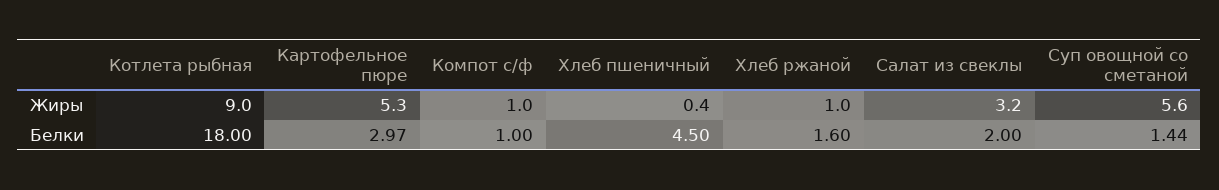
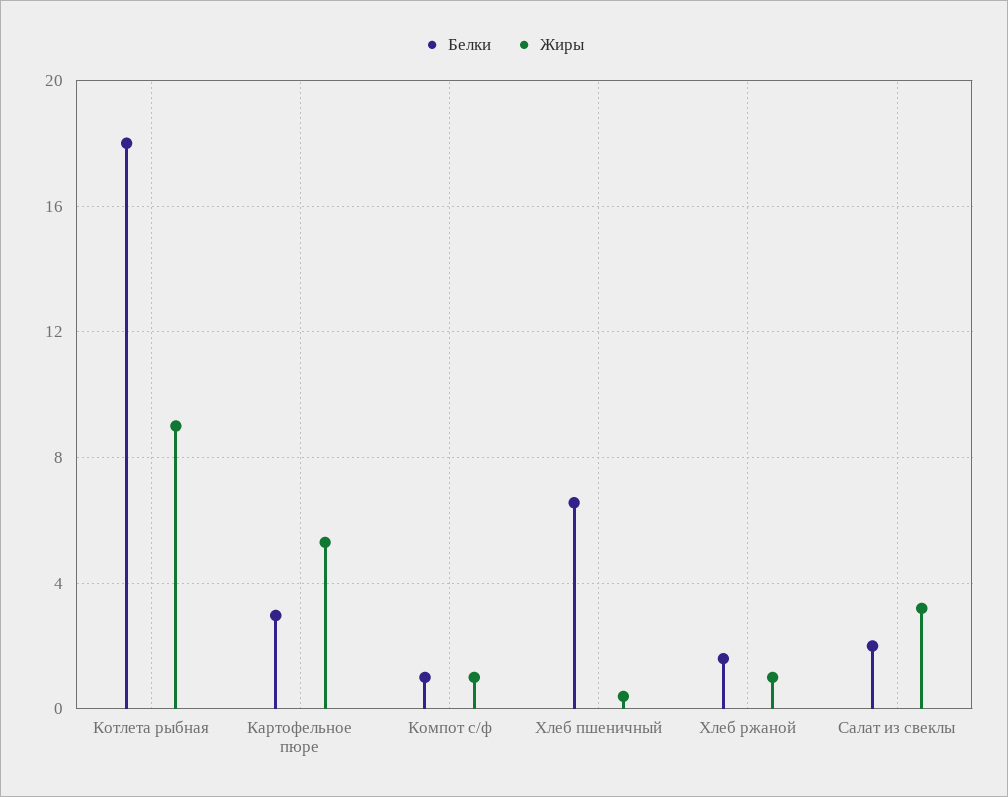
  {
    "Жиры": {
      "Котлета рыбная": 9,
      "Картофельное пюре": 5.3,
      "Компот с/ф": 1,
      "Хлеб пшеничный": 0.4,
      "Хлеб ржаной": 1,
-     "Салат из свеклы": 3.2,
+     "Салат из свеклы": 3.2
-     "Суп овощной со сметаной": 5.6
    },
    "Белки": {
      "Котлета рыбная": 18,
      "Картофельное пюре": 2.97,
      "Компот с/ф": 1,
-     "Хлеб пшеничный": 4.5,
+     "Хлеб пшеничный": 6.5,
      "Хлеб ржаной": 1.6,
-     "Салат из свеклы": 2,
+     "Салат из свеклы": 2
-     "Суп овощной со сметаной": 1.44
    }
  }

